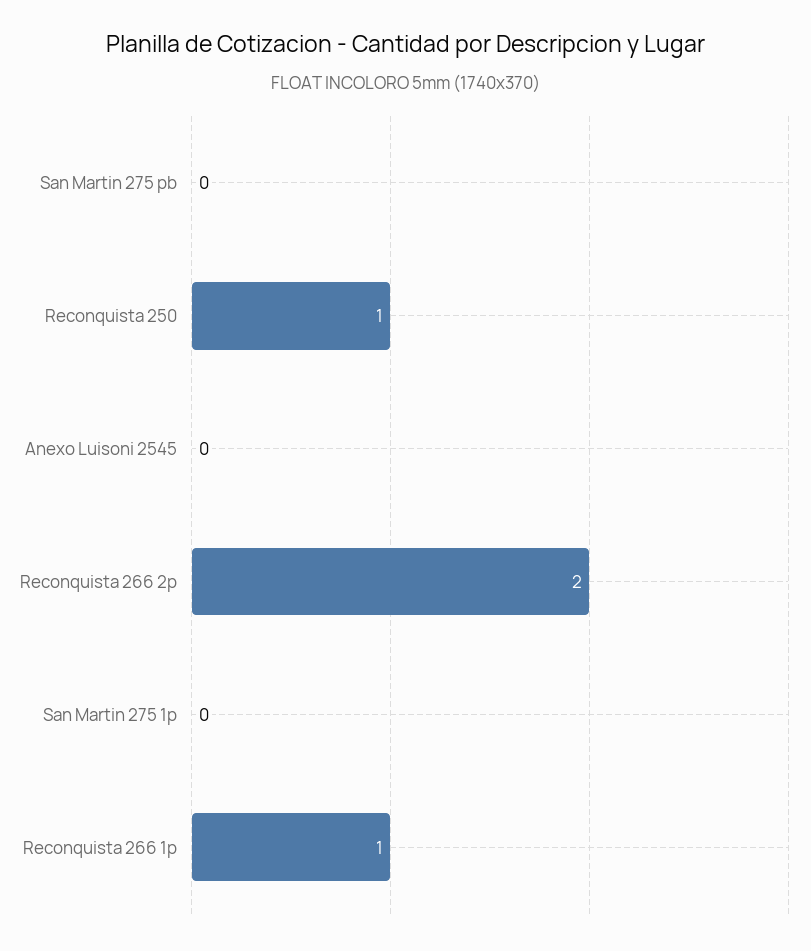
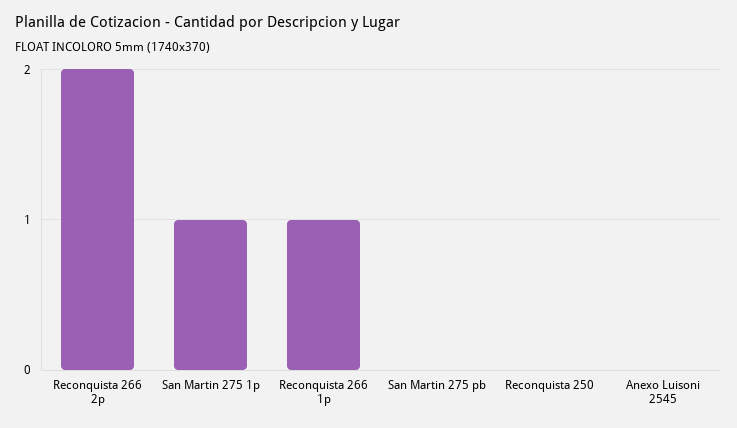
  {
    "San Martin 275 pb": 0,
-   "Reconquista 250": 1,
+   "Reconquista 250": 0,
    "Anexo Luisoni 2545": 0,
    "Reconquista 266 2p": 2,
-   "San Martin 275 1p": 0,
+   "San Martin 275 1p": 1,
    "Reconquista 266 1p": 1
  }

